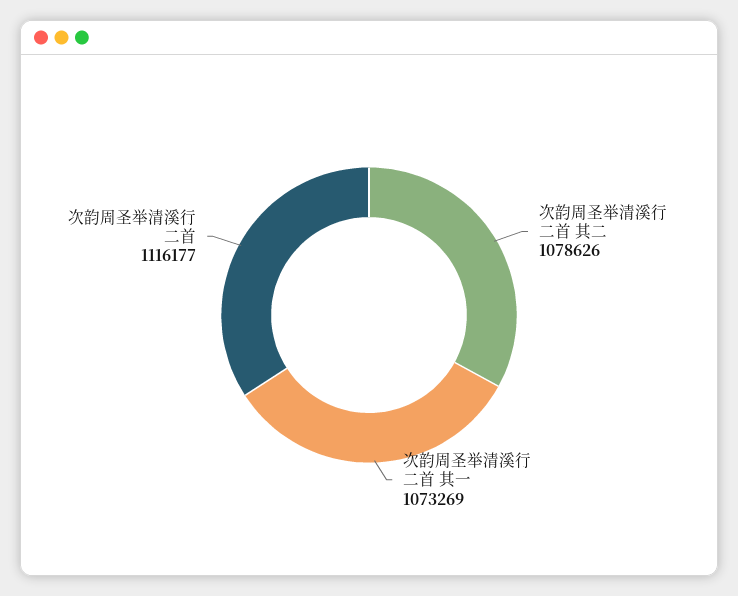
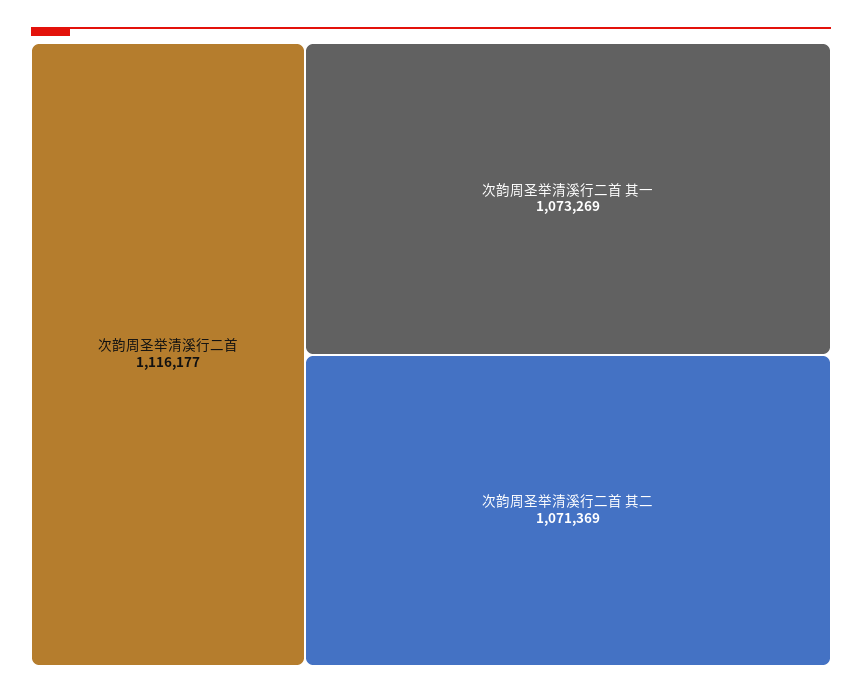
  {
-   "次韵周圣举清溪行二首 其二": 1078626,
+   "次韵周圣举清溪行二首 其二": 1071369,
    "次韵周圣举清溪行二首 其一": 1073269,
    "次韵周圣举清溪行二首": 1116177
  }

